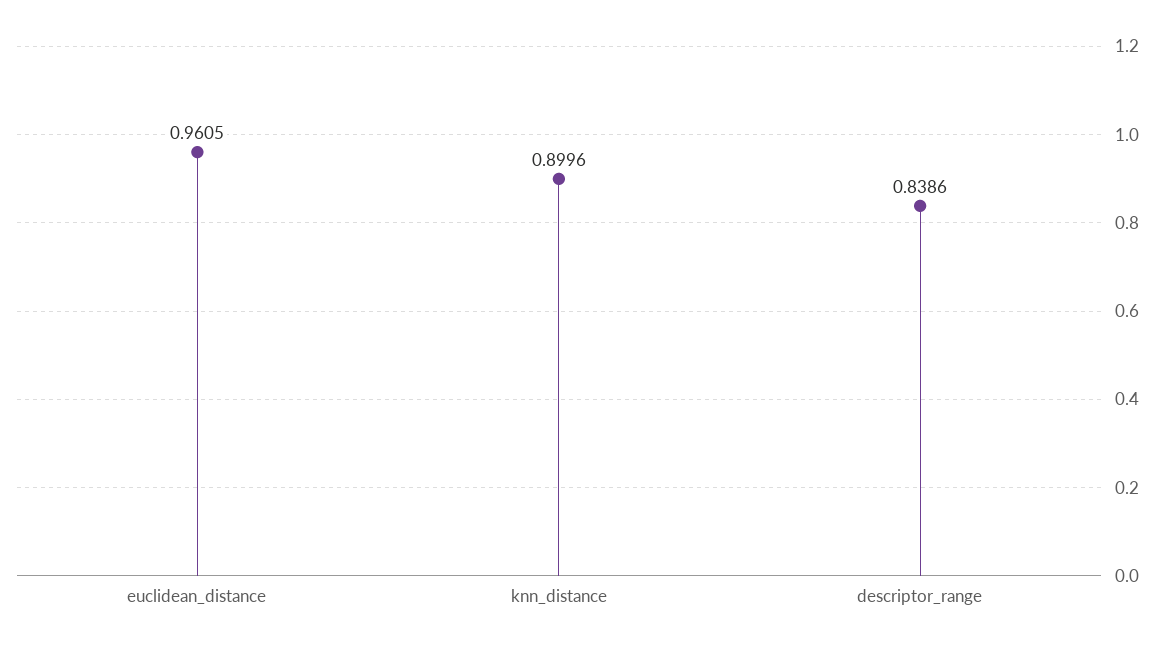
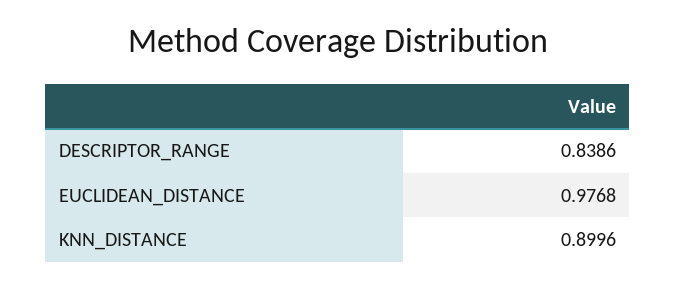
  {
-   "euclidean_distance": 0.9605,
+   "euclidean_distance": 0.9768,
    "knn_distance": 0.8996,
    "descriptor_range": 0.8386
  }

